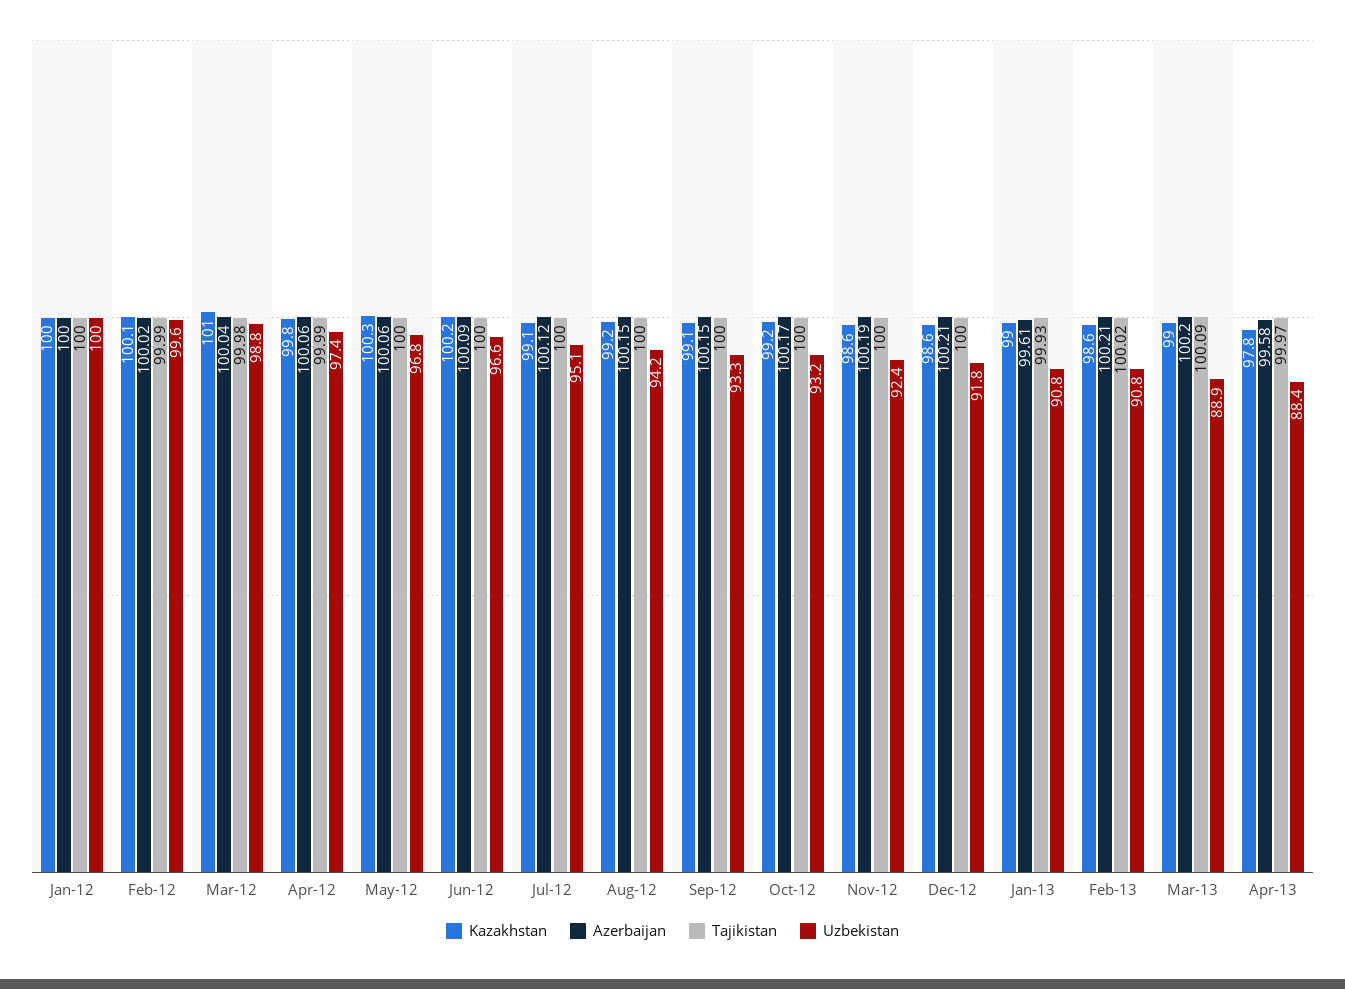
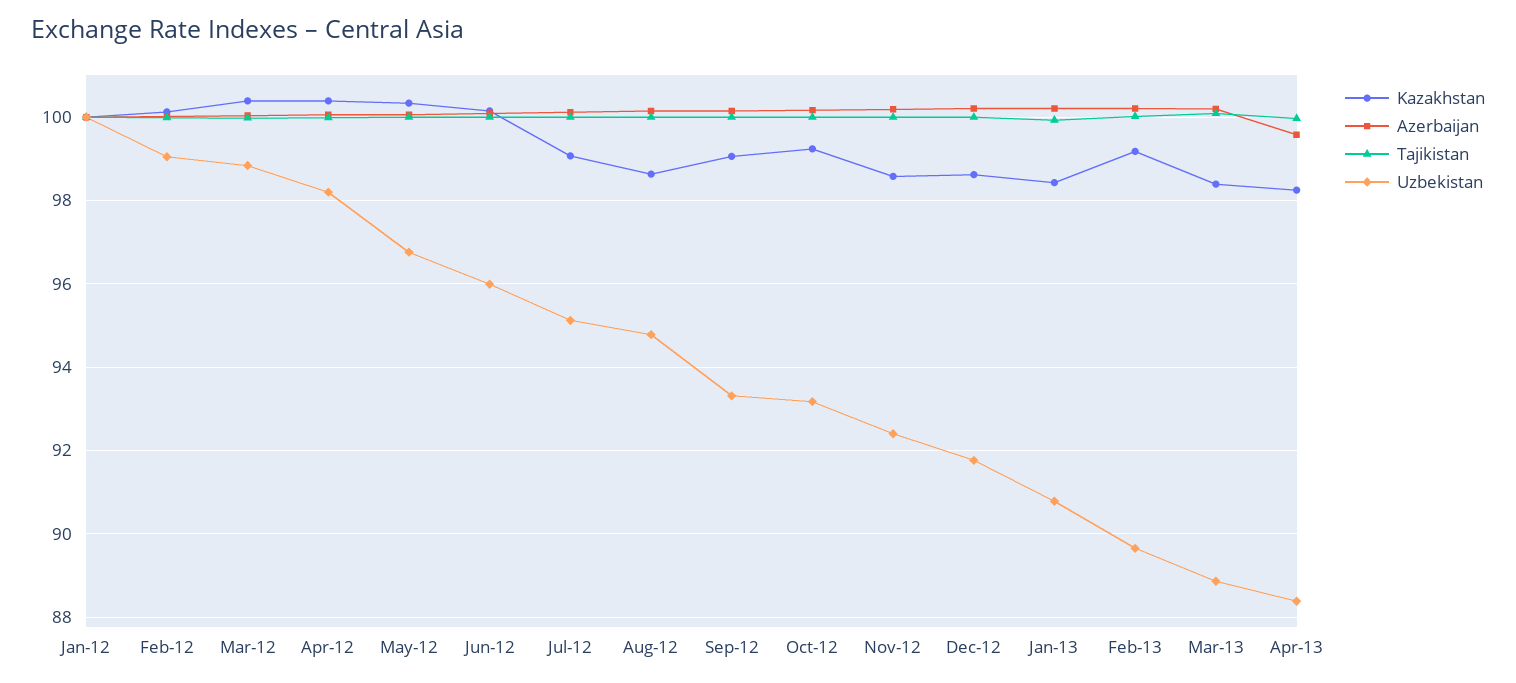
  {
    "Kazakhstan": {
      "Jan-12": 100,
      "Feb-12": 100.1,
-     "Mar-12": 101,
+     "Mar-12": 100.4,
-     "Apr-12": 99.8,
+     "Apr-12": 100.4,
      "May-12": 100.3,
      "Jun-12": 100.2,
      "Jul-12": 99.1,
-     "Aug-12": 99.2,
+     "Aug-12": 98.6,
      "Sep-12": 99.1,
      "Oct-12": 99.2,
      "Nov-12": 98.6,
      "Dec-12": 98.6,
-     "Jan-13": 99,
+     "Jan-13": 98.4,
-     "Feb-13": 98.6,
+     "Feb-13": 99.2,
-     "Mar-13": 99,
+     "Mar-13": 98.4,
-     "Apr-13": 97.8
+     "Apr-13": 98.2
    },
    "Azerbaijan": {
      "Jan-12": 100,
      "Feb-12": 100.02,
      "Mar-12": 100.04,
      "Apr-12": 100.06,
      "May-12": 100.06,
      "Jun-12": 100.09,
      "Jul-12": 100.12,
      "Aug-12": 100.15,
      "Sep-12": 100.15,
      "Oct-12": 100.17,
      "Nov-12": 100.19,
      "Dec-12": 100.21,
-     "Jan-13": 99.61,
+     "Jan-13": 100.2,
      "Feb-13": 100.21,
      "Mar-13": 100.2,
      "Apr-13": 99.58
    },
    "Tajikistan": {
      "Jan-12": 100,
      "Feb-12": 99.99,
      "Mar-12": 99.98,
      "Apr-12": 99.99,
      "May-12": 100,
      "Jun-12": 100,
      "Jul-12": 100,
      "Aug-12": 100,
      "Sep-12": 100,
      "Oct-12": 100,
      "Nov-12": 100,
      "Dec-12": 100,
      "Jan-13": 99.93,
      "Feb-13": 100.02,
      "Mar-13": 100.09,
      "Apr-13": 99.97
    },
    "Uzbekistan": {
      "Jan-12": 100,
-     "Feb-12": 99.6,
+     "Feb-12": 99,
      "Mar-12": 98.8,
-     "Apr-12": 97.4,
+     "Apr-12": 98.2,
      "May-12": 96.8,
-     "Jun-12": 96.6,
+     "Jun-12": 96,
      "Jul-12": 95.1,
-     "Aug-12": 94.2,
+     "Aug-12": 94.8,
      "Sep-12": 93.3,
      "Oct-12": 93.2,
      "Nov-12": 92.4,
      "Dec-12": 91.8,
      "Jan-13": 90.8,
-     "Feb-13": 90.8,
+     "Feb-13": 89.6,
      "Mar-13": 88.9,
      "Apr-13": 88.4
    }
  }

